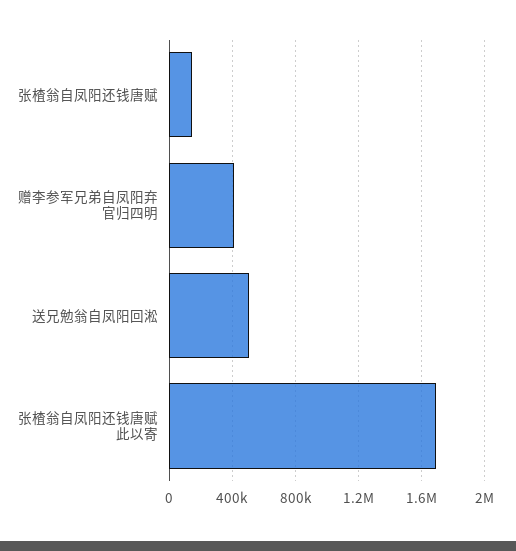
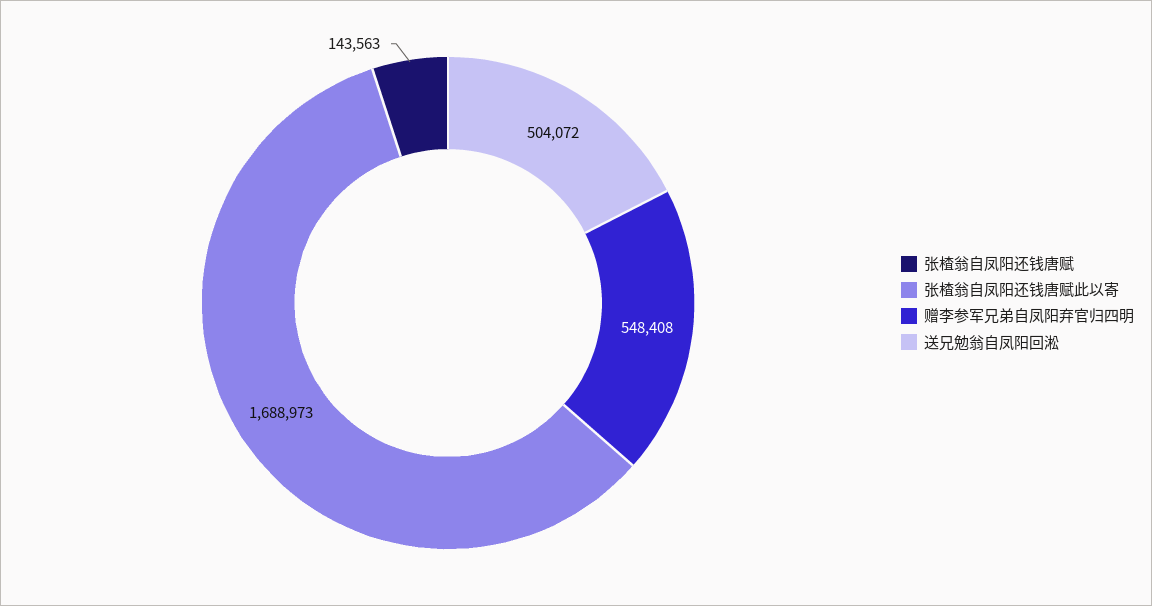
  {
    "张楂翁自凤阳还钱唐赋": 143563,
-   "赠李参军兄弟自凤阳弃官归四明": 400000,
+   "赠李参军兄弟自凤阳弃官归四明": 548408,
    "送兄勉翁自凤阳回淞": 504072,
    "张楂翁自凤阳还钱唐赋此以寄": 1688973
  }

